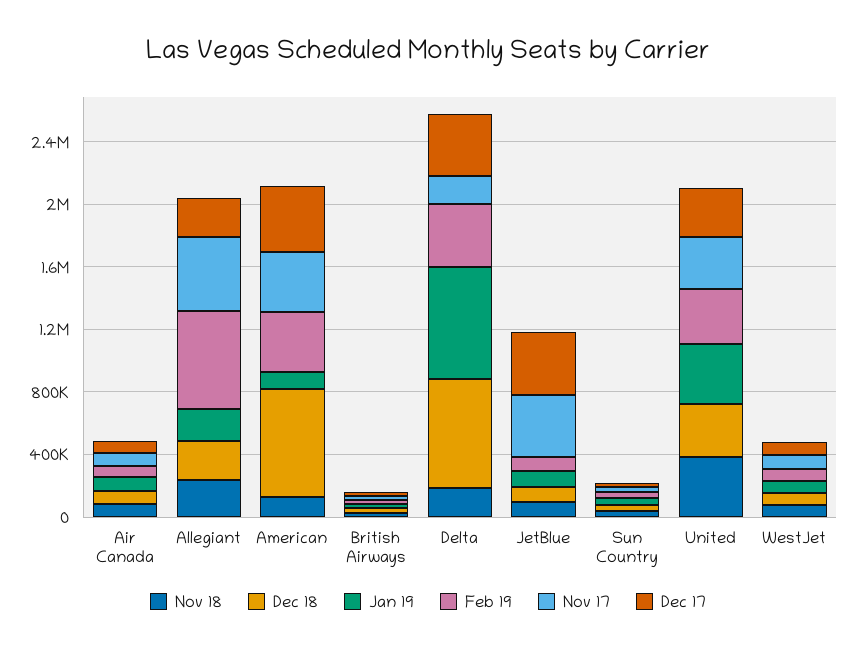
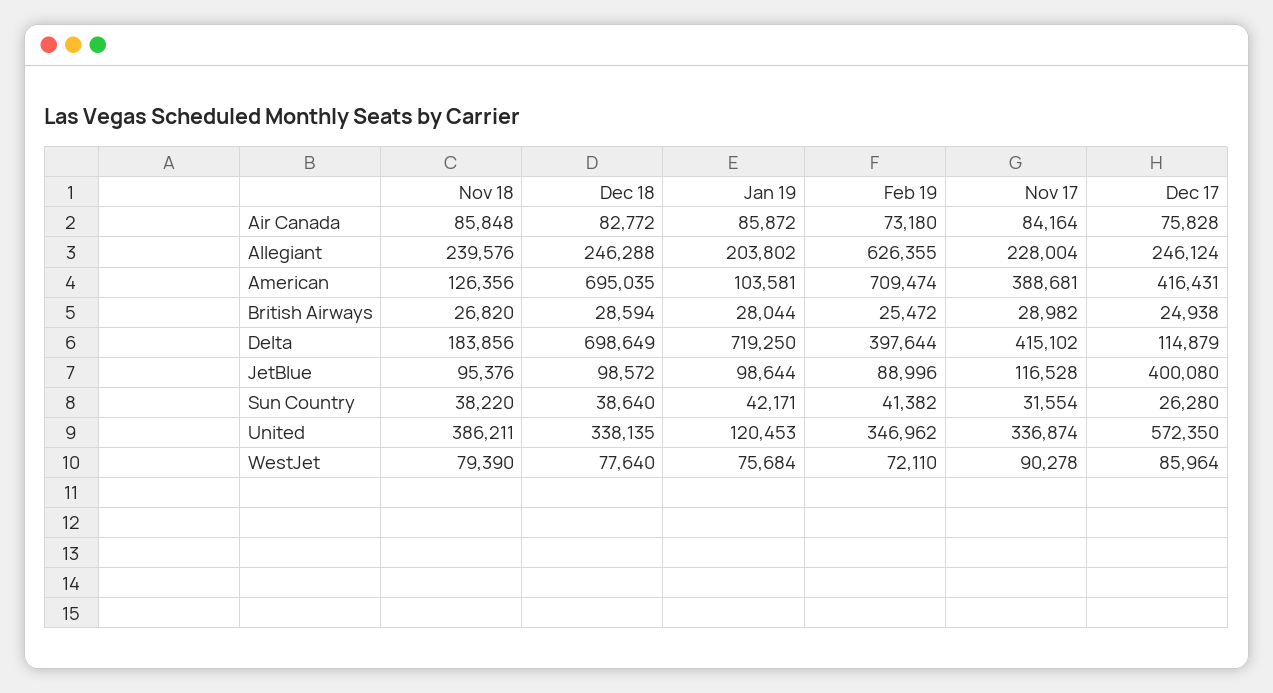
  {
    "Nov 18": {
      "Air Canada": 85848,
      "Allegiant": 239576,
      "American": 126356,
      "British Airways": 26820,
      "Delta": 183856,
      "JetBlue": 95376,
      "Sun Country": 38220,
      "United": 386211,
      "WestJet": 79390
    },
    "Dec 18": {
      "Air Canada": 82772,
      "Allegiant": 246288,
      "American": 695035,
      "British Airways": 28594,
      "Delta": 698649,
      "JetBlue": 98572,
      "Sun Country": 38640,
      "United": 338135,
      "WestJet": 77640
    },
    "Jan 19": {
      "Air Canada": 85872,
      "Allegiant": 203802,
      "American": 103581,
      "British Airways": 28044,
      "Delta": 719250,
      "JetBlue": 98644,
      "Sun Country": 42171,
-     "United": 400000,
+     "United": 120453,
      "WestJet": 75684
    },
    "Feb 19": {
      "Air Canada": 73180,
      "Allegiant": 626355,
-     "American": 400000,
+     "American": 709474,
      "British Airways": 25472,
      "Delta": 397644,
      "JetBlue": 88996,
      "Sun Country": 41382,
      "United": 346962,
      "WestJet": 72110
    },
    "Nov 17": {
      "Air Canada": 84164,
-     "Allegiant": 500000,
+     "Allegiant": 228004,
      "American": 388681,
      "British Airways": 28982,
-     "Delta": 200000,
+     "Delta": 415102,
-     "JetBlue": 400000,
+     "JetBlue": 116528,
      "Sun Country": 31554,
      "United": 336874,
      "WestJet": 90278
    },
    "Dec 17": {
      "Air Canada": 75828,
      "Allegiant": 246124,
      "American": 416431,
      "British Airways": 24938,
-     "Delta": 400000,
+     "Delta": 114879,
      "JetBlue": 400080,
      "Sun Country": 26280,
-     "United": 300000,
+     "United": 572350,
      "WestJet": 85964
    }
  }

